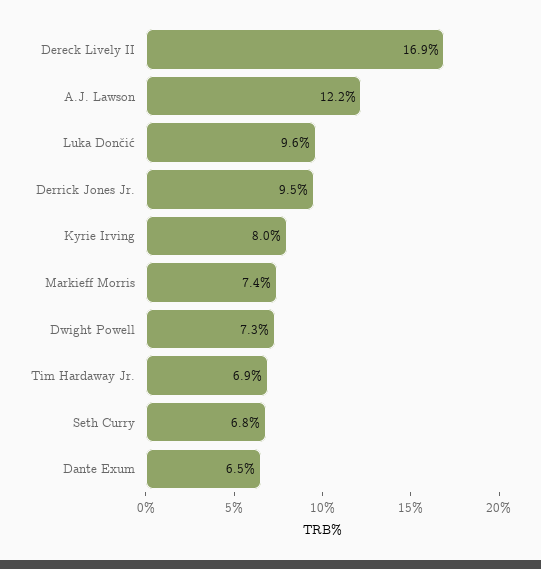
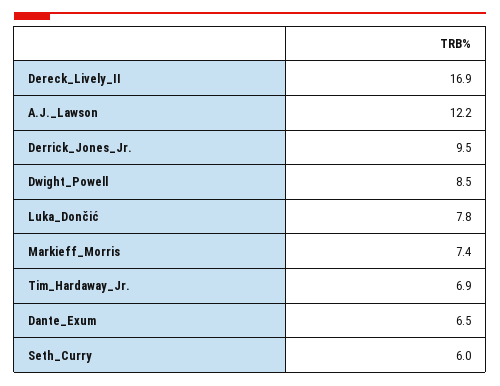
  {
    "Dereck Lively II": 16.9,
    "A.J. Lawson": 12.2,
-   "Luka Dončić": 9.6,
+   "Luka Dončić": 7.8,
    "Derrick Jones Jr.": 9.5,
-   "Kyrie Irving": 8,
    "Markieff Morris": 7.4,
-   "Dwight Powell": 7.3,
+   "Dwight Powell": 8.5,
    "Tim Hardaway Jr.": 6.9,
-   "Seth Curry": 6.8,
+   "Seth Curry": 6,
    "Dante Exum": 6.5
  }

